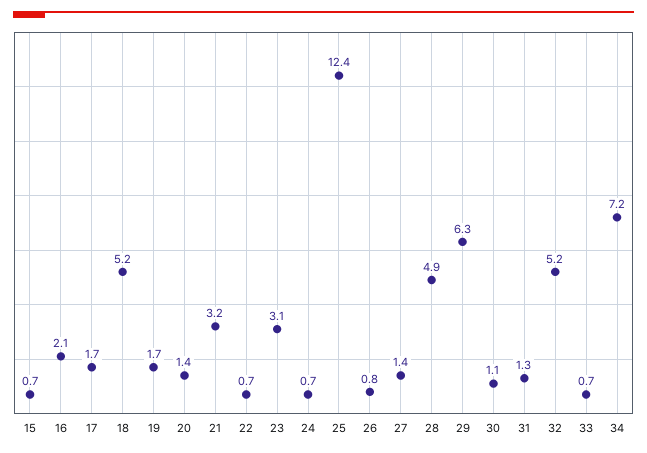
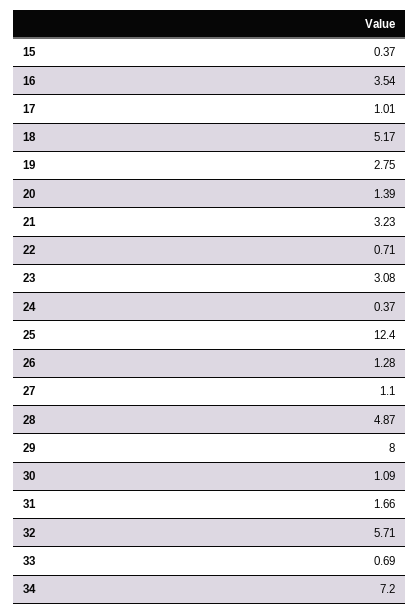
  {
-   "15": 0.7,
+   "15": 0.37,
-   "16": 2.1,
+   "16": 3.54,
-   "17": 1.7,
+   "17": 1.01,
    "18": 5.17,
-   "19": 1.7,
+   "19": 2.75,
    "20": 1.39,
    "21": 3.23,
    "22": 0.71,
    "23": 3.08,
-   "24": 0.7,
+   "24": 0.37,
    "25": 12.4,
-   "26": 0.8,
+   "26": 1.28,
-   "27": 1.4,
+   "27": 1.1,
    "28": 4.87,
-   "29": 6.3,
+   "29": 8,
    "30": 1.09,
-   "31": 1.3,
+   "31": 1.66,
-   "32": 5.2,
+   "32": 5.71,
    "33": 0.69,
    "34": 7.2
  }

